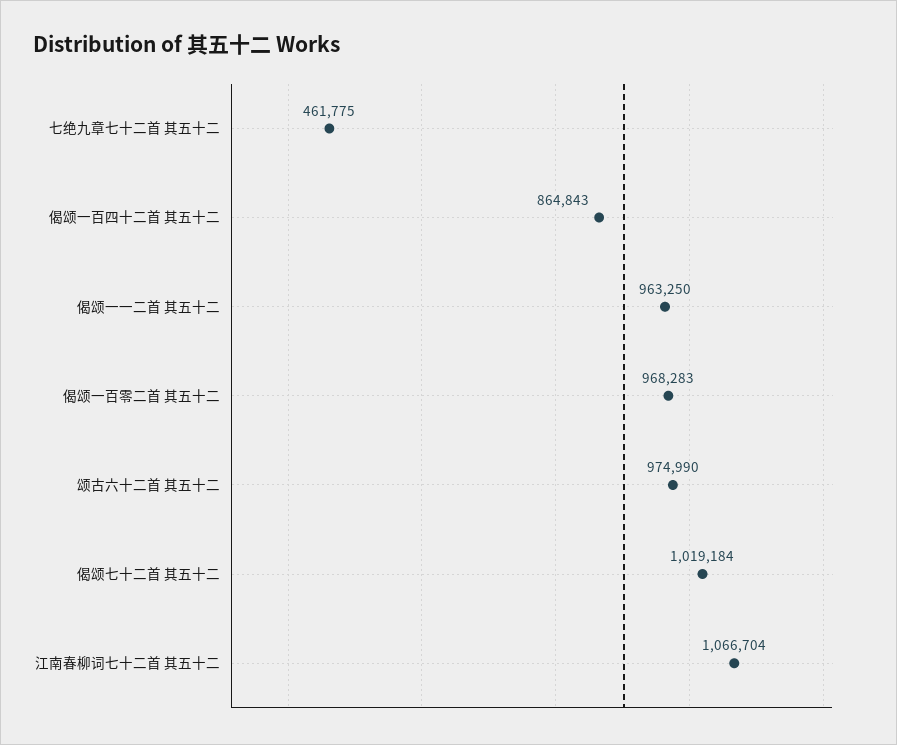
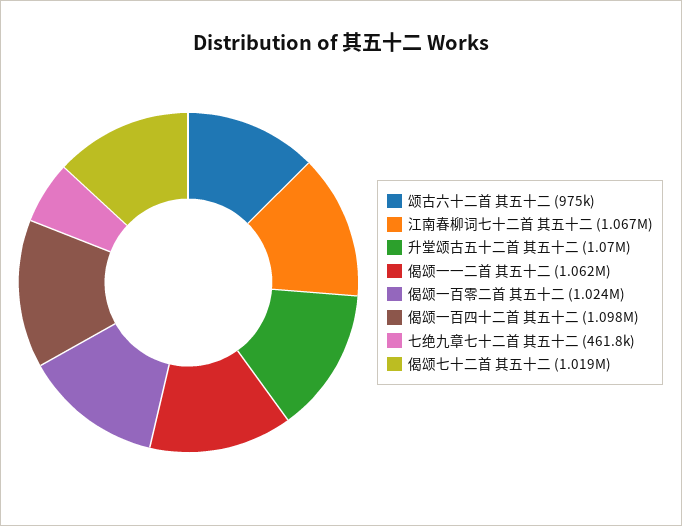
  {
    "七绝九章七十二首 其五十二": 461775,
-   "偈颂一百四十二首 其五十二": 864843,
+   "偈颂一百四十二首 其五十二": 1098000,
-   "偈颂一一二首 其五十二": 963250,
+   "偈颂一一二首 其五十二": 1062000,
-   "偈颂一百零二首 其五十二": 968283,
+   "偈颂一百零二首 其五十二": 1024000,
    "颂古六十二首 其五十二": 974990,
    "偈颂七十二首 其五十二": 1019184,
-   "江南春柳词七十二首 其五十二": 1066704
+   "江南春柳词七十二首 其五十二": 1066704,
+   "升堂颂古五十二首 其五十二": 1070000
  }

